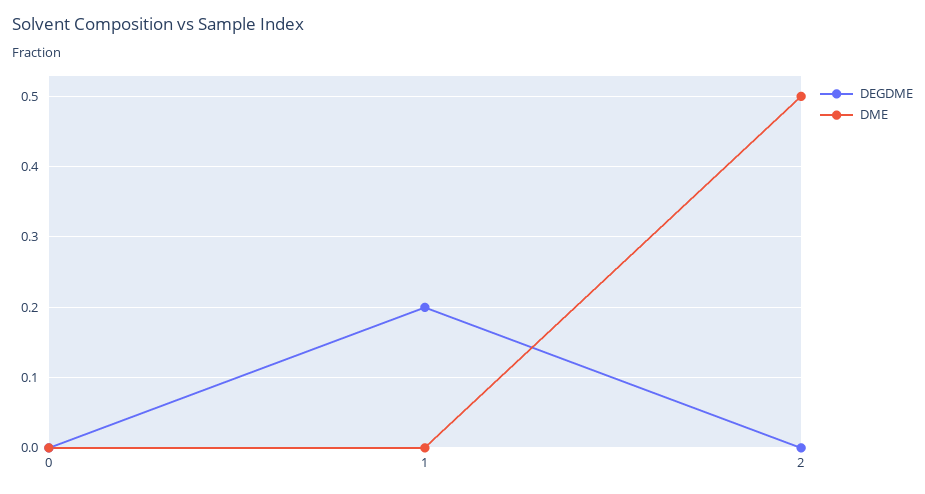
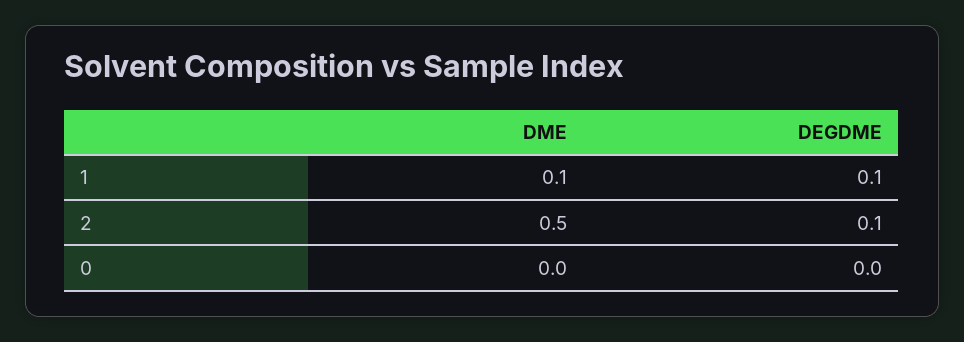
  {
    "DEGDME": {
      "0": 0,
-     "1": 0.2,
+     "1": 0.1,
-     "2": 0
+     "2": 0.1
    },
    "DME": {
      "0": 0,
-     "1": 0,
+     "1": 0.1,
      "2": 0.5
    }
  }

